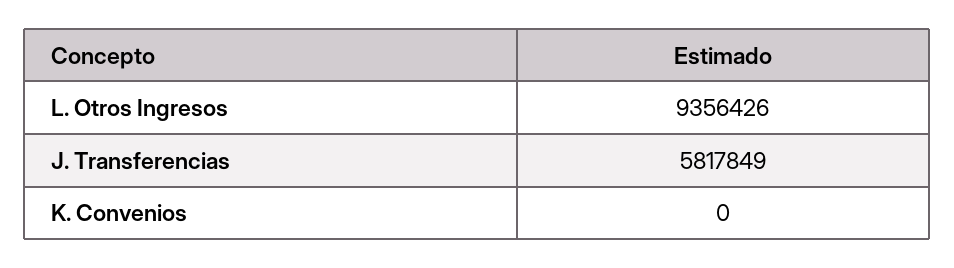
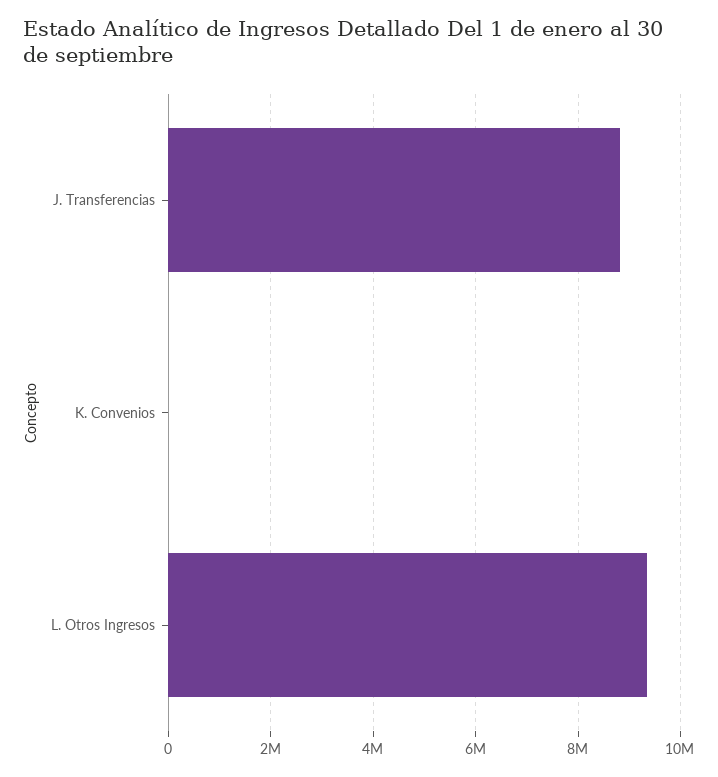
  {
    "L. Otros Ingresos": 9356426,
-   "J. Transferencias": 5817849,
+   "J. Transferencias": 8800000,
    "K. Convenios": 0
  }

